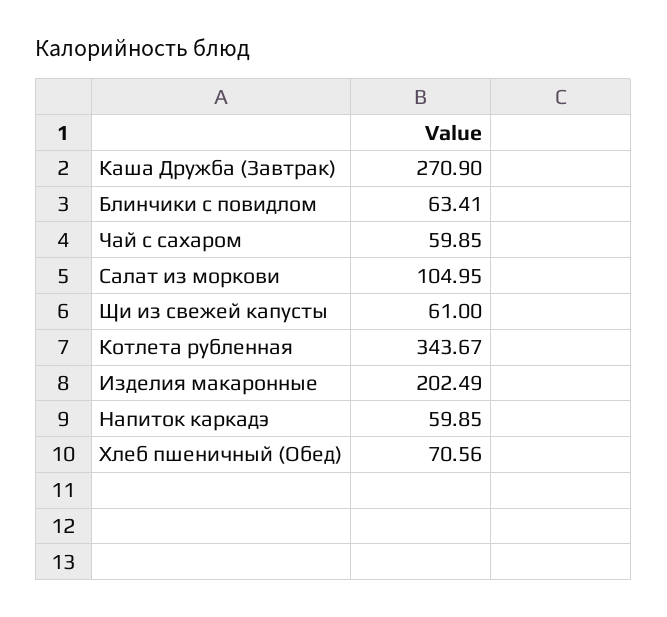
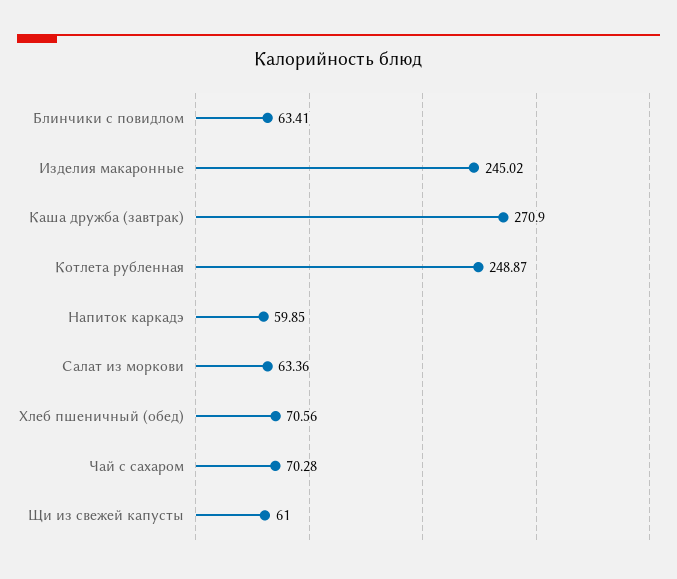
  {
    "Каша Дружба (Завтрак)": 270.9,
    "Блинчики с повидлом": 63.41,
-   "Чай с сахаром": 59.85,
+   "Чай с сахаром": 70.28,
-   "Салат из моркови": 104.95,
+   "Салат из моркови": 63.36,
    "Щи из свежей капусты": 61,
-   "Котлета рубленная": 343.67,
+   "Котлета рубленная": 248.87,
-   "Изделия макаронные": 202.49,
+   "Изделия макаронные": 245.02,
    "Напиток каркадэ": 59.85,
    "Хлеб пшеничный (Обед)": 70.56
  }

